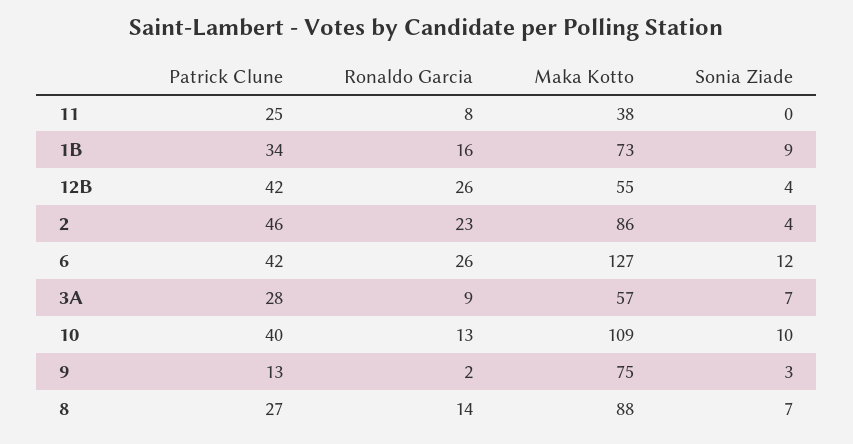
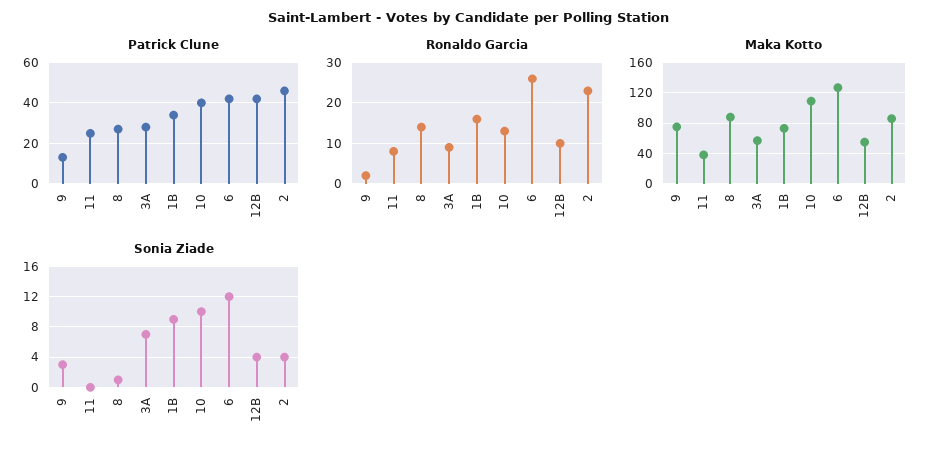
  {
    "Patrick Clune": {
      "11": 25,
      "1B": 34,
      "12B": 42,
      "2": 46,
      "6": 42,
      "3A": 28,
      "10": 40,
      "9": 13,
      "8": 27
    },
    "Ronaldo Garcia": {
      "11": 8,
      "1B": 16,
-     "12B": 26,
+     "12B": 10,
      "2": 23,
      "6": 26,
      "3A": 9,
      "10": 13,
      "9": 2,
      "8": 14
    },
    "Maka Kotto": {
      "11": 38,
      "1B": 73,
      "12B": 55,
      "2": 86,
      "6": 127,
      "3A": 57,
      "10": 109,
      "9": 75,
      "8": 88
    },
    "Sonia Ziade": {
      "11": 0,
      "1B": 9,
      "12B": 4,
      "2": 4,
      "6": 12,
      "3A": 7,
      "10": 10,
      "9": 3,
-     "8": 7
+     "8": 1
    }
  }

